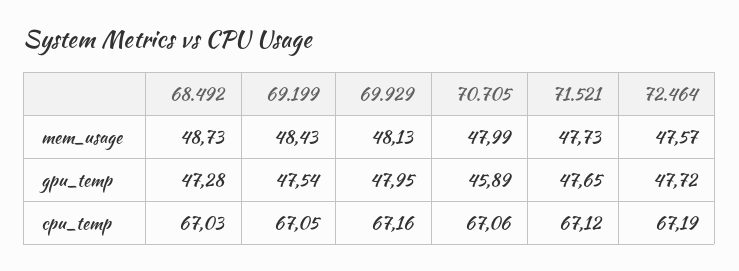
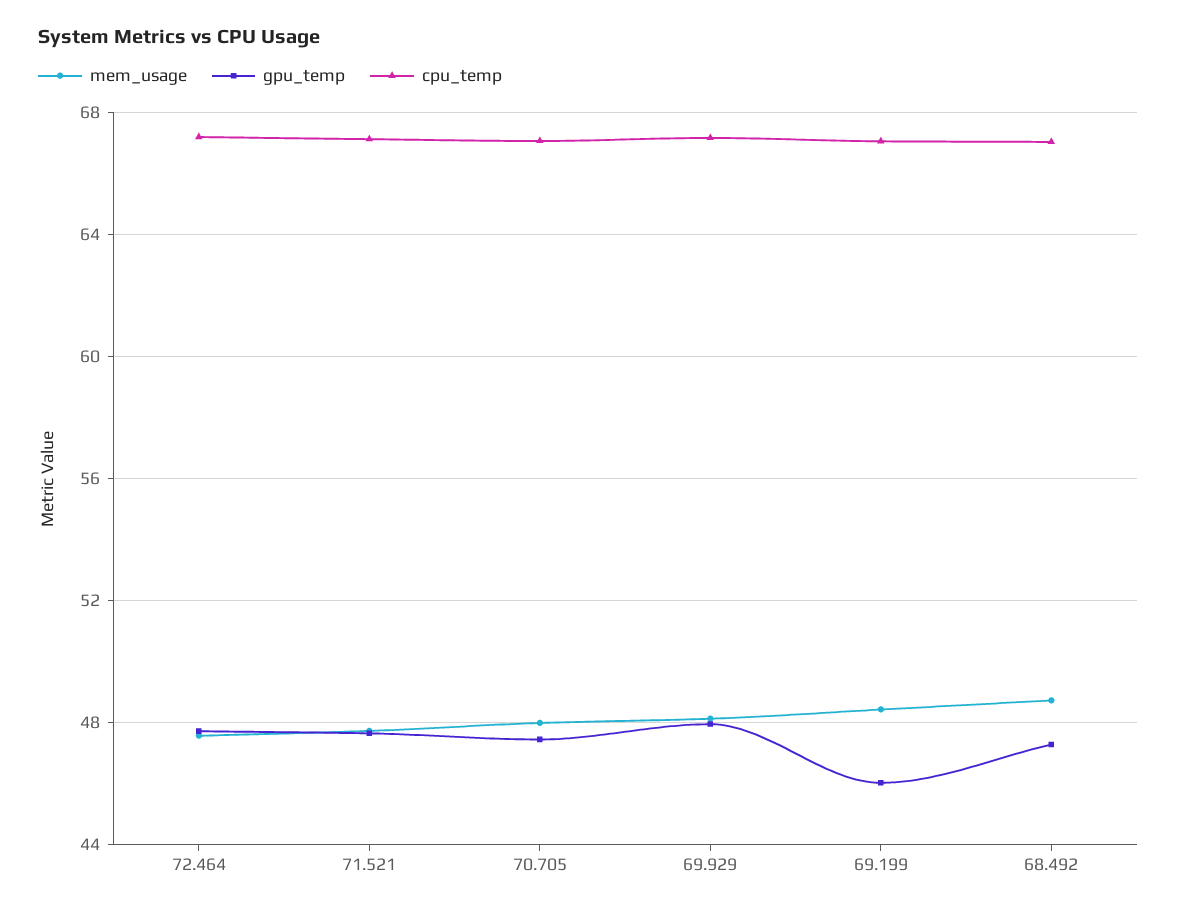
  {
    "mem_usage": {
      "68.492": 48.73,
      "69.199": 48.43,
      "69.929": 48.13,
      "70.705": 47.99,
      "71.521": 47.73,
      "72.464": 47.57
    },
    "gpu_temp": {
      "68.492": 47.28,
-     "69.199": 47.54,
+     "69.199": 46,
      "69.929": 47.95,
-     "70.705": 45.89,
+     "70.705": 47.5,
      "71.521": 47.65,
      "72.464": 47.72
    },
    "cpu_temp": {
      "68.492": 67.03,
      "69.199": 67.05,
      "69.929": 67.16,
      "70.705": 67.06,
      "71.521": 67.12,
      "72.464": 67.19
    }
  }

